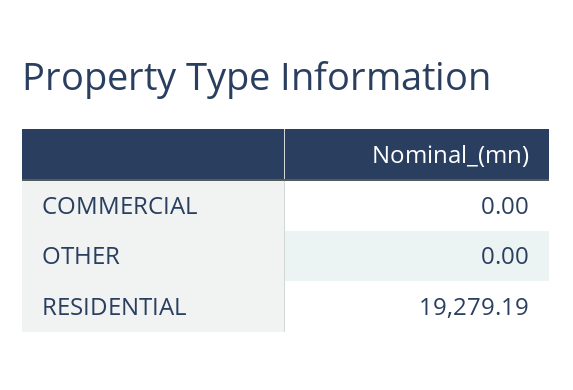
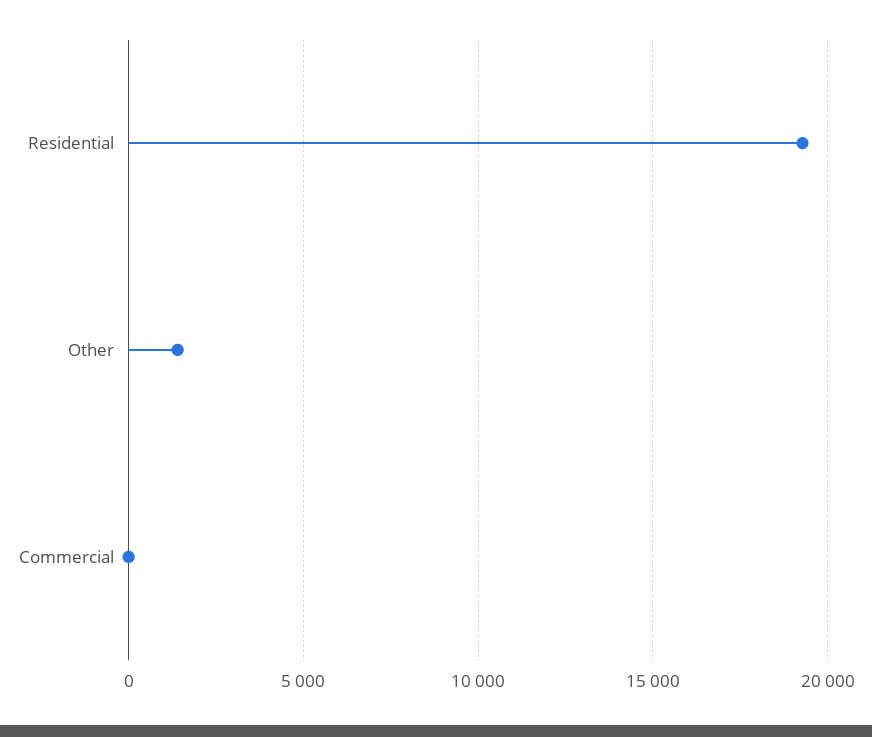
  {
    "COMMERCIAL": 0,
-   "OTHER": 0,
+   "OTHER": 1500,
    "RESIDENTIAL": 19279.19
  }

